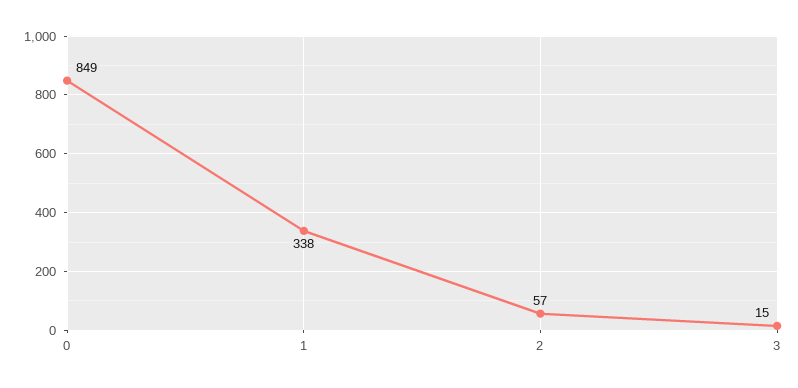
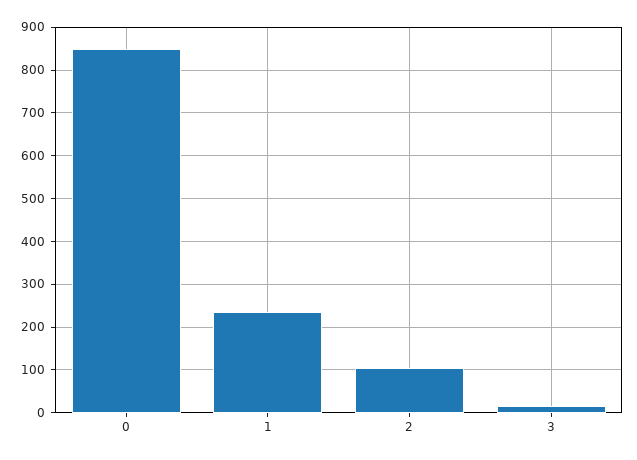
  {
    "0": 849,
-   "1": 338,
+   "1": 240,
-   "2": 57,
+   "2": 100,
    "3": 15
  }

